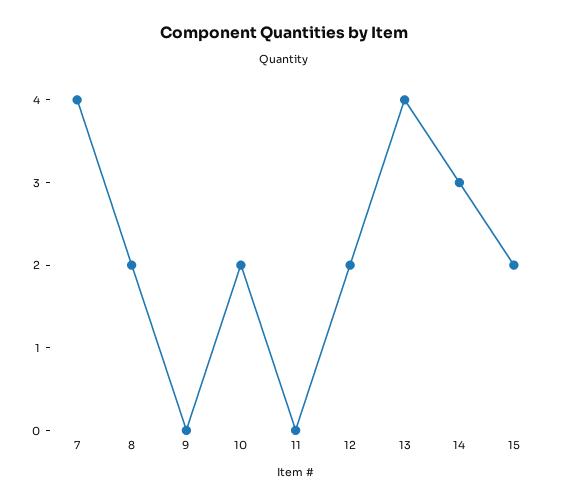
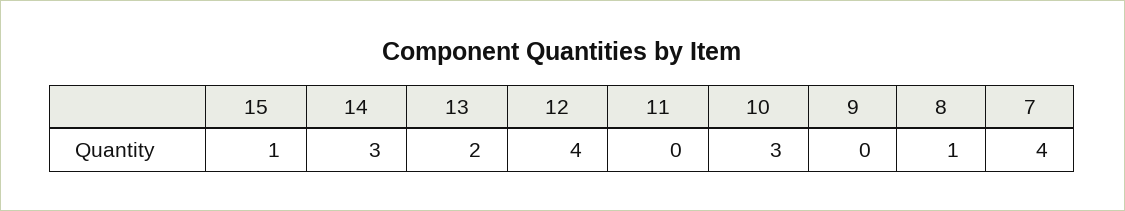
  {
    "7": 4,
-   "8": 2,
+   "8": 1,
    "9": 0,
-   "10": 2,
+   "10": 3,
    "11": 0,
-   "12": 2,
+   "12": 4,
-   "13": 4,
+   "13": 2,
    "14": 3,
-   "15": 2
+   "15": 1
  }

